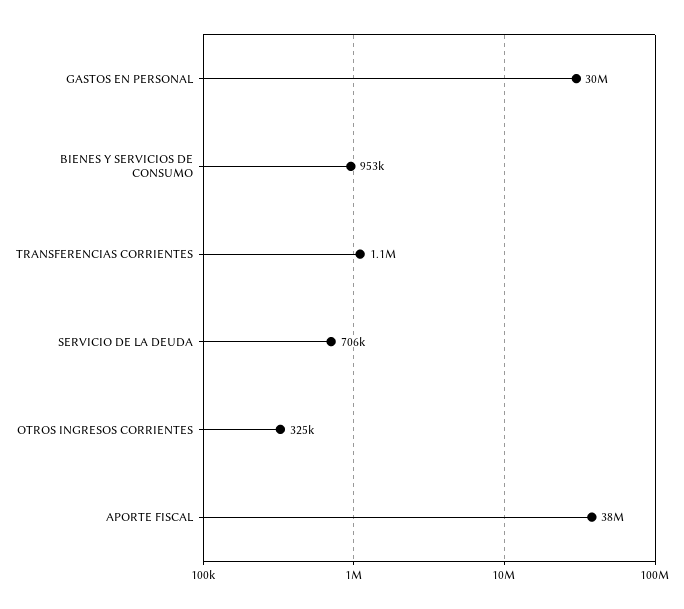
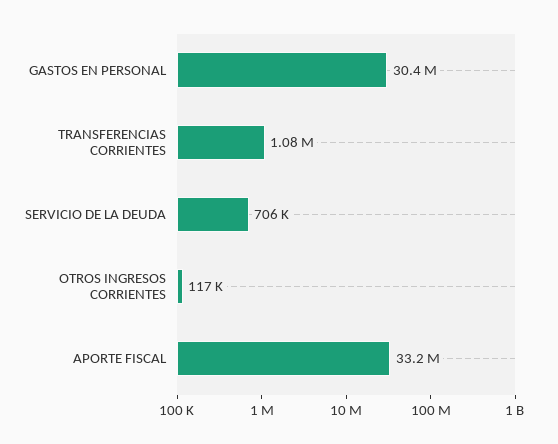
  {
    "GASTOS EN PERSONAL": 30400000,
-   "BIENES Y SERVICIOS DE CONSUMO": 953000,
    "TRANSFERENCIAS CORRIENTES": 1080000,
    "SERVICIO DE LA DEUDA": 706000,
-   "OTROS INGRESOS CORRIENTES": 325000,
+   "OTROS INGRESOS CORRIENTES": 117000,
-   "APORTE FISCAL": 38000000
+   "APORTE FISCAL": 33200000
  }

